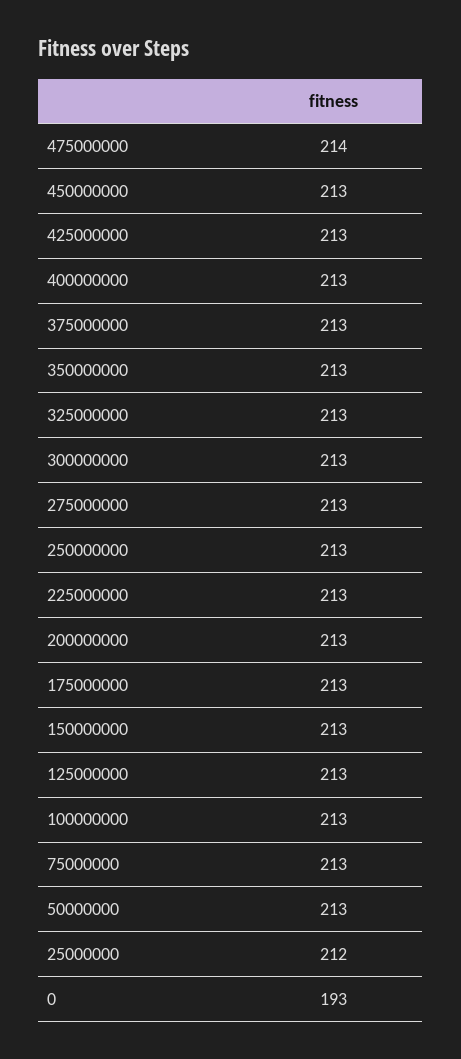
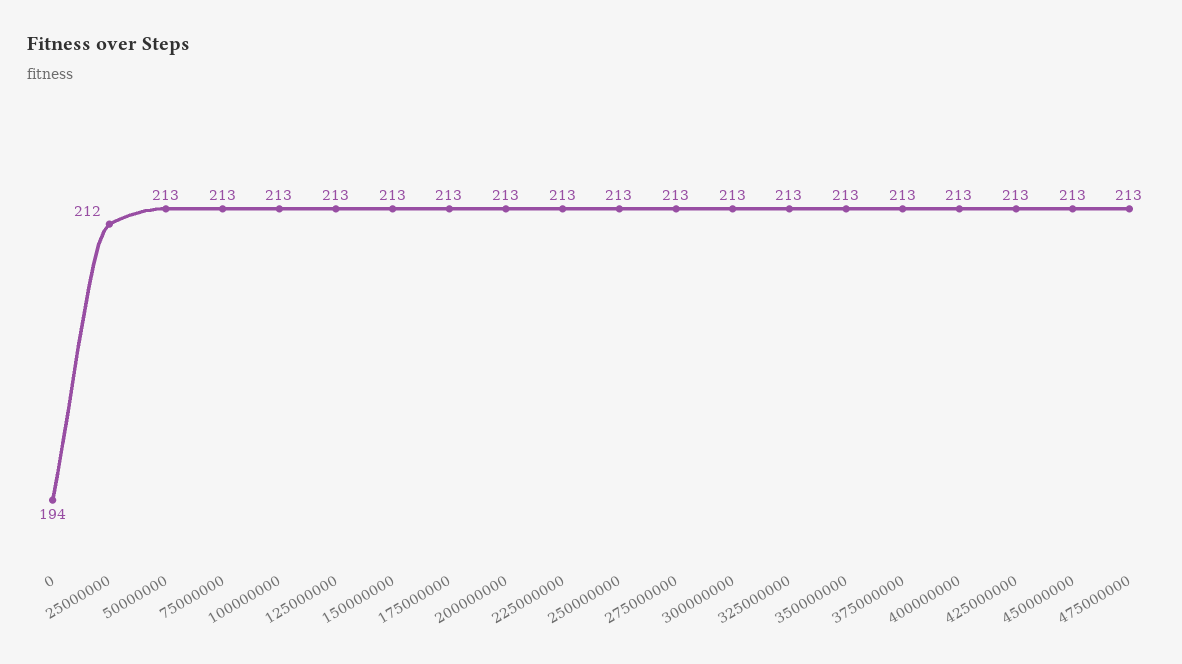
  {
-   "475000000": 214,
+   "475000000": 213,
    "450000000": 213,
    "425000000": 213,
    "400000000": 213,
    "375000000": 213,
    "350000000": 213,
    "325000000": 213,
    "300000000": 213,
    "275000000": 213,
    "250000000": 213,
    "225000000": 213,
    "200000000": 213,
    "175000000": 213,
    "150000000": 213,
    "125000000": 213,
    "100000000": 213,
    "75000000": 213,
    "50000000": 213,
    "25000000": 212,
-   "0": 193
+   "0": 194
  }

